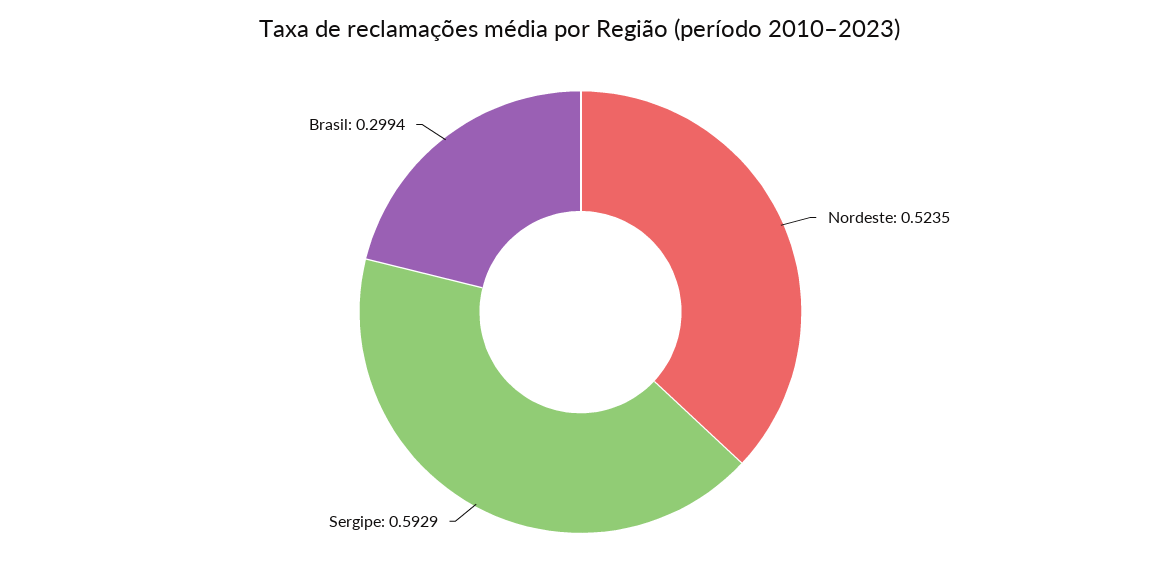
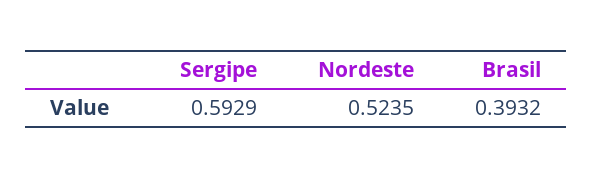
  {
    "Nordeste": 0.5235,
    "Sergipe": 0.5929,
-   "Brasil": 0.2994
+   "Brasil": 0.3932
  }

